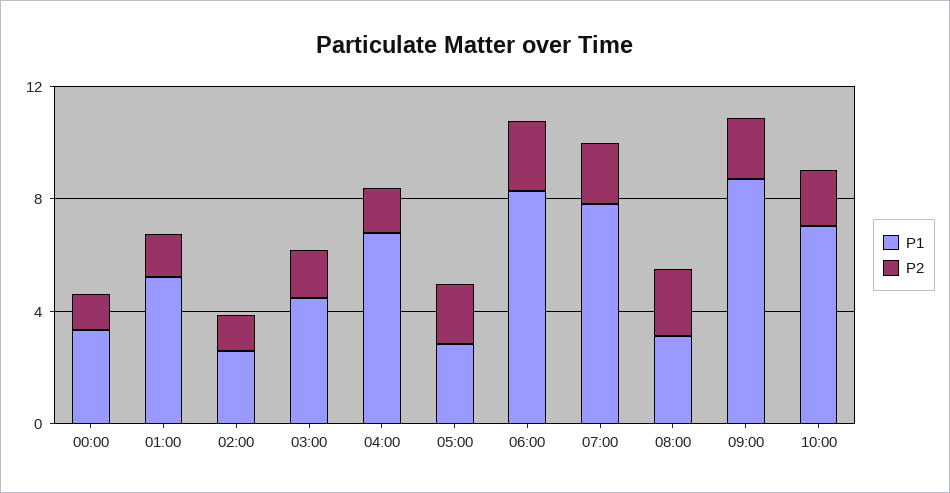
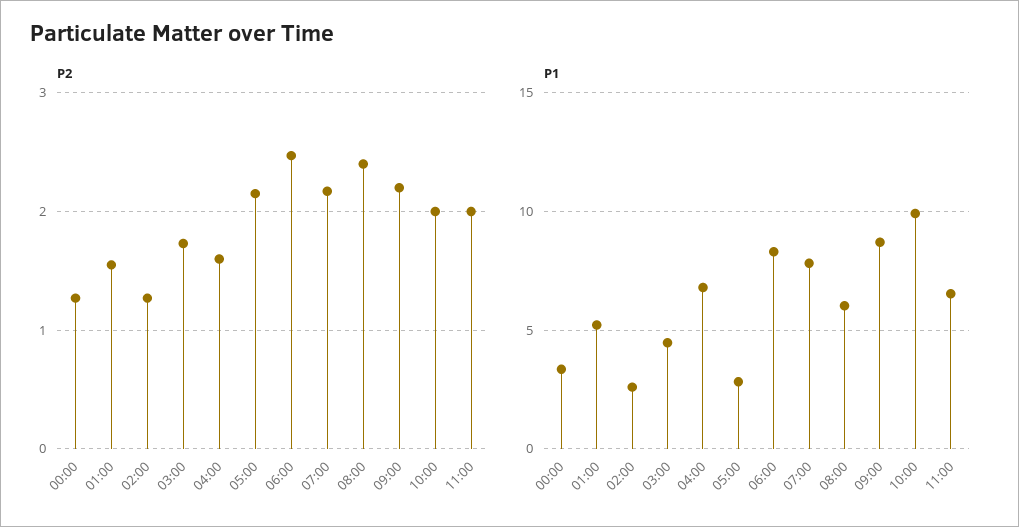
  {
    "P1": {
      "00:00": 3.5,
      "01:00": 5,
      "02:00": 2.5,
      "03:00": 4.5,
      "04:00": 7,
      "05:00": 3,
      "06:00": 8.5,
      "07:00": 8,
-     "08:00": 3,
+     "08:00": 6,
      "09:00": 8.5,
-     "10:00": 7
+     "10:00": 10,
+     "11:00": 6.5
    },
    "P2": {
      "00:00": 1.3,
      "01:00": 1.6,
      "02:00": 1.3,
      "03:00": 1.7,
      "04:00": 1.6,
      "05:00": 2.2,
      "06:00": 2.5,
      "07:00": 2.2,
      "08:00": 2.4,
      "09:00": 2.2,
-     "10:00": 2
+     "10:00": 2,
+     "11:00": 2
    }
  }

